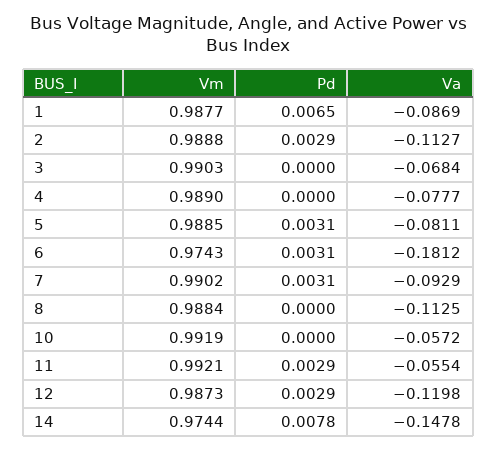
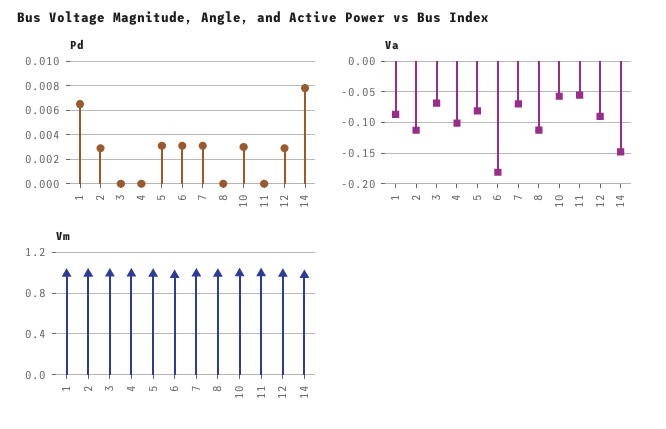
  {
    "Vm": {
      "1": 0.9877,
      "2": 0.9888,
      "3": 0.9903,
      "4": 0.989,
      "5": 0.9885,
      "6": 0.9743,
      "7": 0.9902,
      "8": 0.9884,
      "10": 0.9919,
      "11": 0.9921,
      "12": 0.9873,
      "14": 0.9744
    },
    "Pd": {
      "1": 0.0065,
      "2": 0.0029,
      "3": 0,
      "4": 0,
      "5": 0.0031,
      "6": 0.0031,
      "7": 0.0031,
      "8": 0,
-     "10": 0,
+     "10": 0.003,
-     "11": 0.0029,
+     "11": 0,
      "12": 0.0029,
      "14": 0.0078
    },
    "Va": {
      "1": -0.0869,
      "2": -0.1127,
      "3": -0.0684,
-     "4": -0.0777,
+     "4": -0.1,
      "5": -0.0811,
      "6": -0.1812,
-     "7": -0.0929,
+     "7": -0.07,
      "8": -0.1125,
      "10": -0.0572,
      "11": -0.0554,
-     "12": -0.1198,
+     "12": -0.09,
      "14": -0.1478
    }
  }

